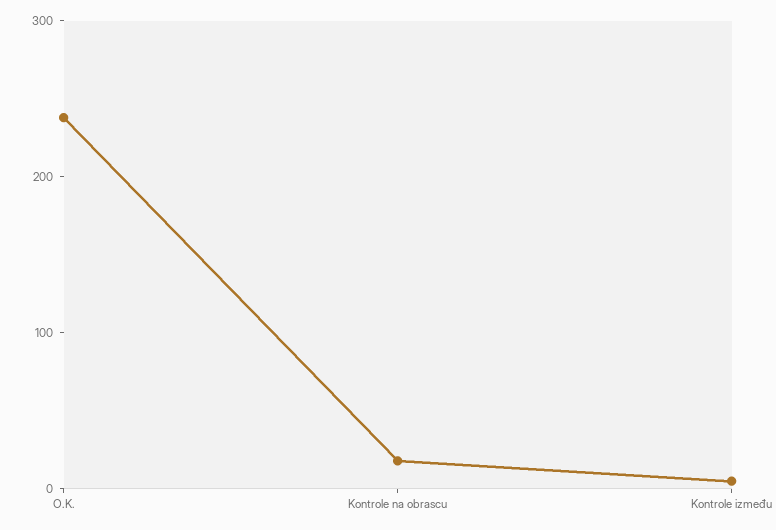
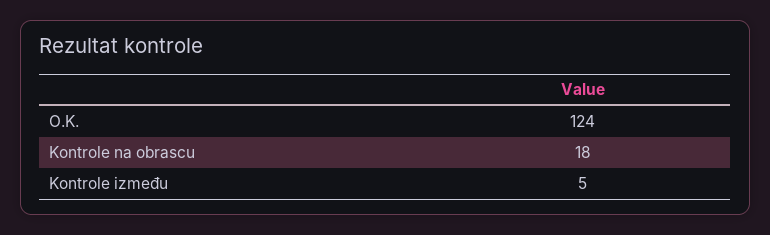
  {
-   "O.K.": 240,
+   "O.K.": 124,
    "Kontrole na obrascu": 18,
    "Kontrole između": 5
  }

